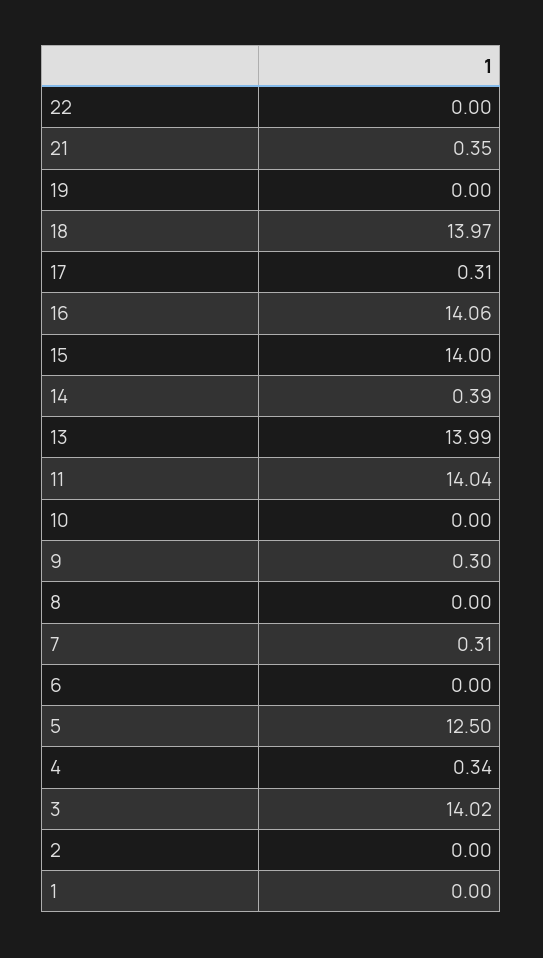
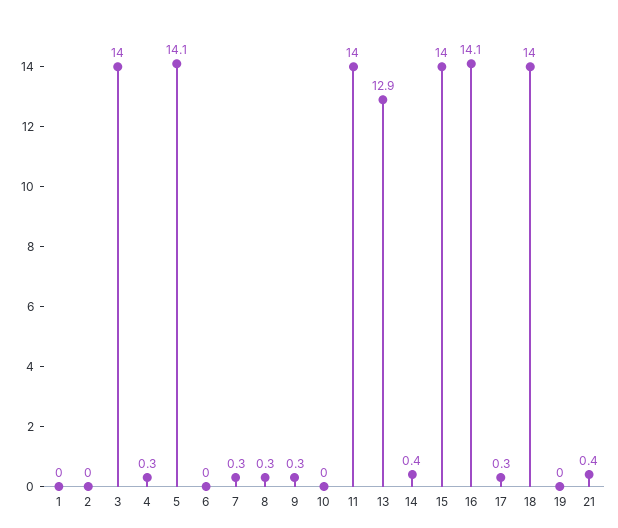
  {
-   "22": 0,
    "21": 0.35,
    "19": 0,
    "18": 13.97,
    "17": 0.31,
    "16": 14.06,
    "15": 14,
    "14": 0.39,
-   "13": 13.99,
+   "13": 12.9,
    "11": 14.04,
    "10": 0,
    "9": 0.3,
-   "8": 0,
+   "8": 0.3,
    "7": 0.31,
    "6": 0,
-   "5": 12.5,
+   "5": 14.1,
    "4": 0.34,
    "3": 14.02,
    "2": 0,
    "1": 0
  }

